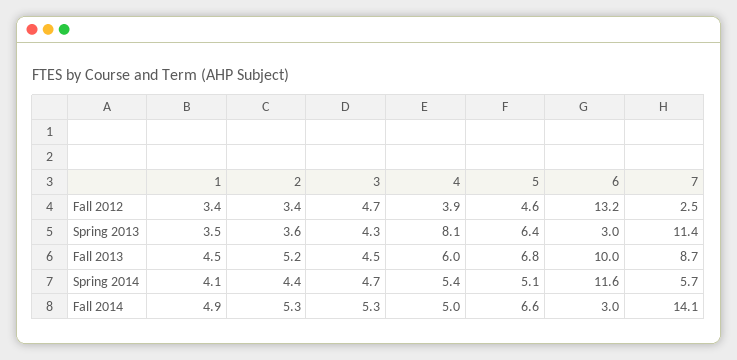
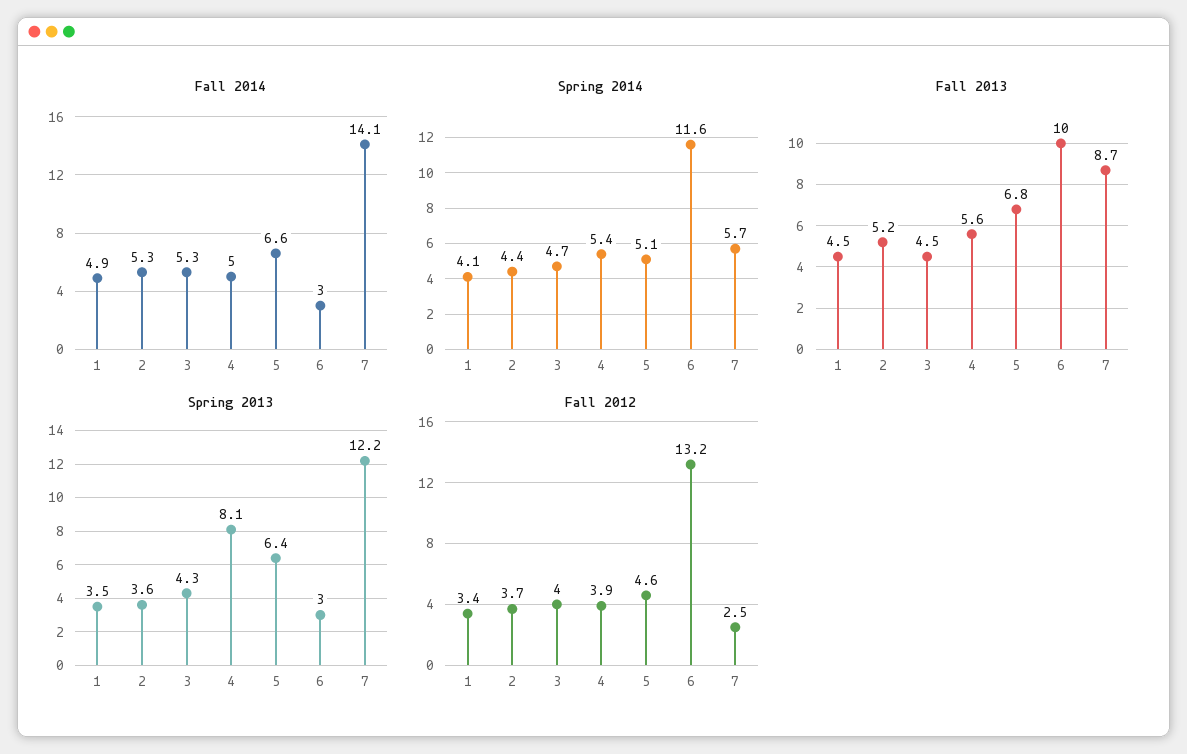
  {
    "Fall 2012": {
      "1": 3.4,
-     "2": 3.4,
+     "2": 3.7,
-     "3": 4.7,
+     "3": 4,
      "4": 3.9,
      "5": 4.6,
      "6": 13.2,
      "7": 2.5
    },
    "Spring 2013": {
      "1": 3.5,
      "2": 3.6,
      "3": 4.3,
      "4": 8.1,
      "5": 6.4,
      "6": 3,
-     "7": 11.4
+     "7": 12.2
    },
    "Fall 2013": {
      "1": 4.5,
      "2": 5.2,
      "3": 4.5,
-     "4": 6,
+     "4": 5.6,
      "5": 6.8,
      "6": 10,
      "7": 8.7
    },
    "Spring 2014": {
      "1": 4.1,
      "2": 4.4,
      "3": 4.7,
      "4": 5.4,
      "5": 5.1,
      "6": 11.6,
      "7": 5.7
    },
    "Fall 2014": {
      "1": 4.9,
      "2": 5.3,
      "3": 5.3,
      "4": 5,
      "5": 6.6,
      "6": 3,
      "7": 14.1
    }
  }

